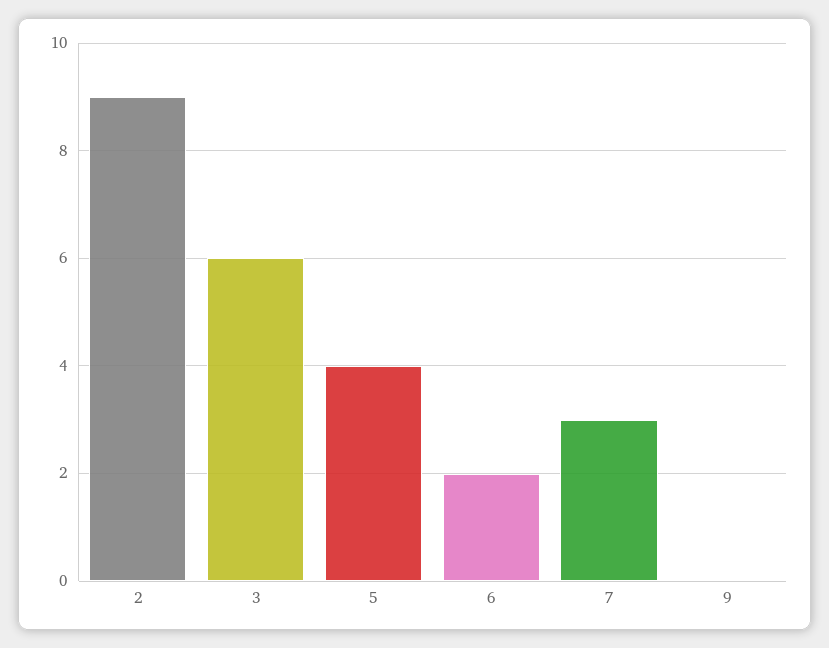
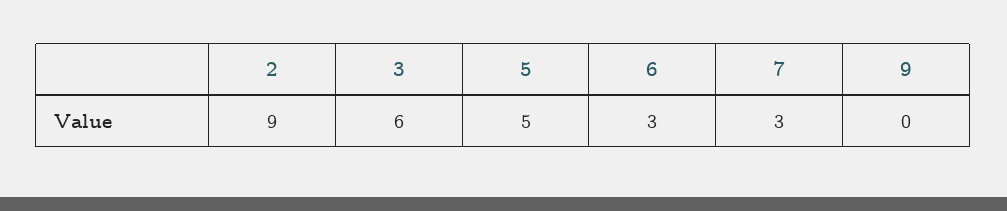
  {
    "2": 9,
    "3": 6,
-   "5": 4,
+   "5": 5,
-   "6": 2,
+   "6": 3,
    "7": 3,
    "9": 0
  }

